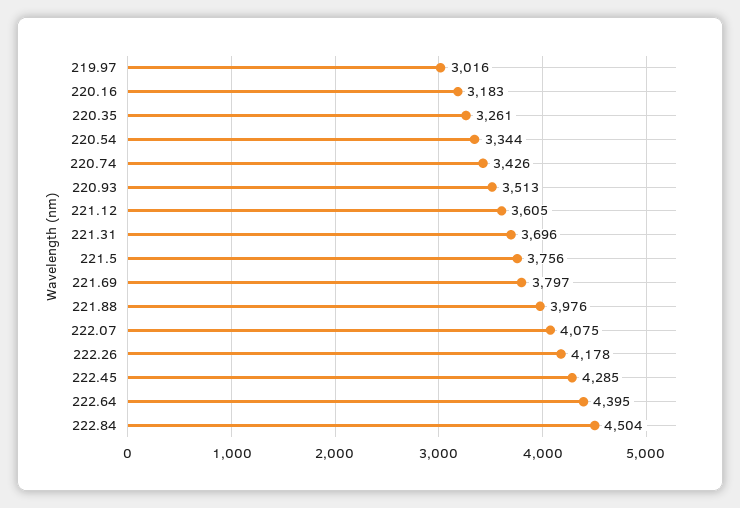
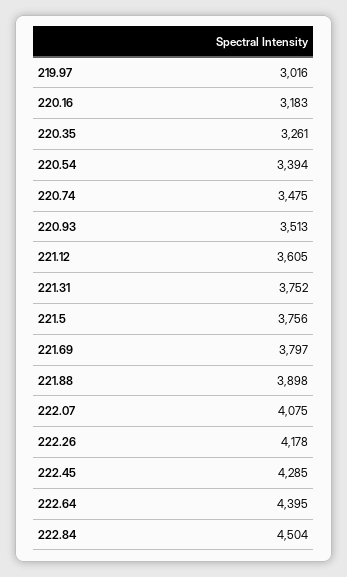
  {
    "219.97": 3016,
    "220.16": 3183,
    "220.35": 3261,
-   "220.54": 3344,
+   "220.54": 3394,
-   "220.74": 3426,
+   "220.74": 3475,
    "220.93": 3513,
    "221.12": 3605,
-   "221.31": 3696,
+   "221.31": 3752,
    "221.5": 3756,
    "221.69": 3797,
-   "221.88": 3976,
+   "221.88": 3898,
    "222.07": 4075,
    "222.26": 4178,
    "222.45": 4285,
    "222.64": 4395,
    "222.84": 4504
  }

